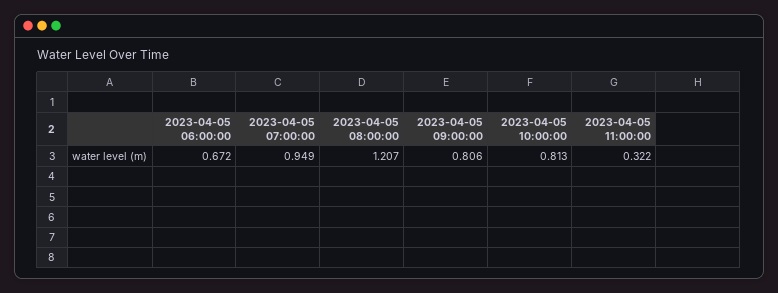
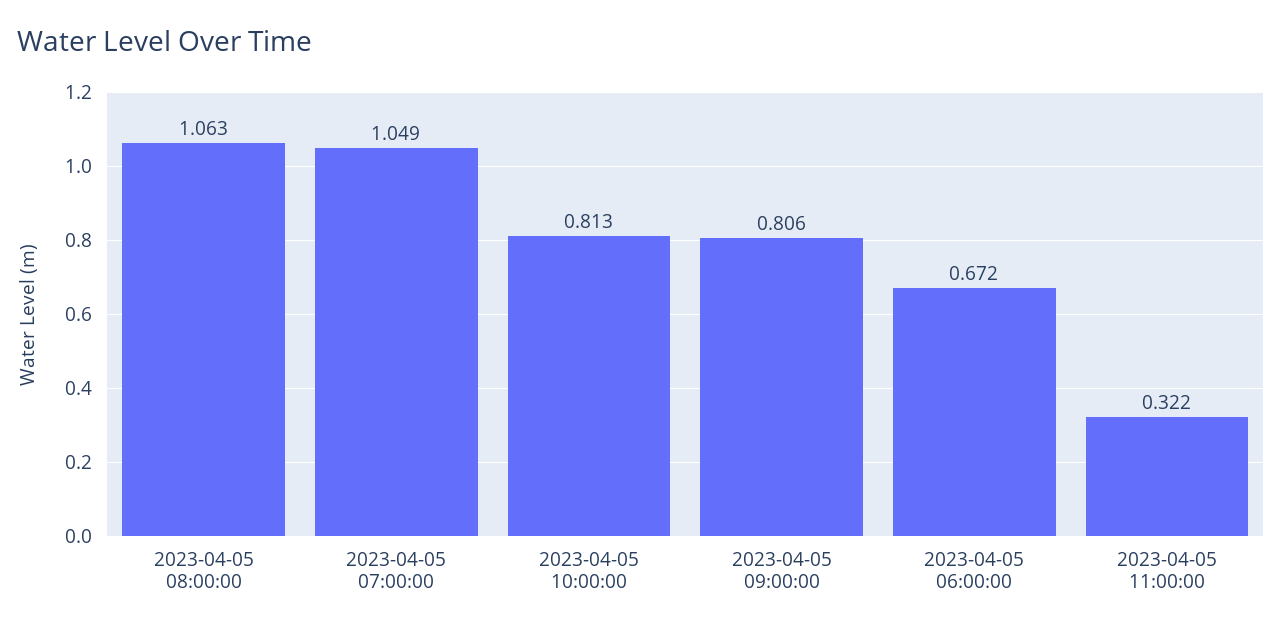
  {
    "2023-04-05 06:00:00": 0.672,
-   "2023-04-05 07:00:00": 0.949,
+   "2023-04-05 07:00:00": 1.049,
-   "2023-04-05 08:00:00": 1.207,
+   "2023-04-05 08:00:00": 1.063,
    "2023-04-05 09:00:00": 0.806,
    "2023-04-05 10:00:00": 0.813,
    "2023-04-05 11:00:00": 0.322
  }

